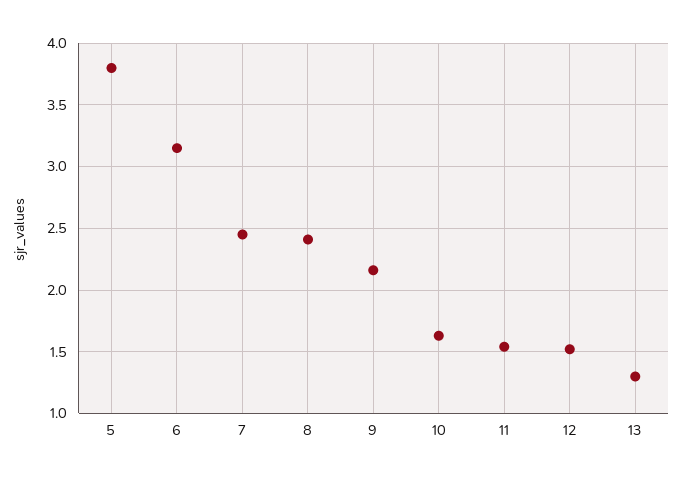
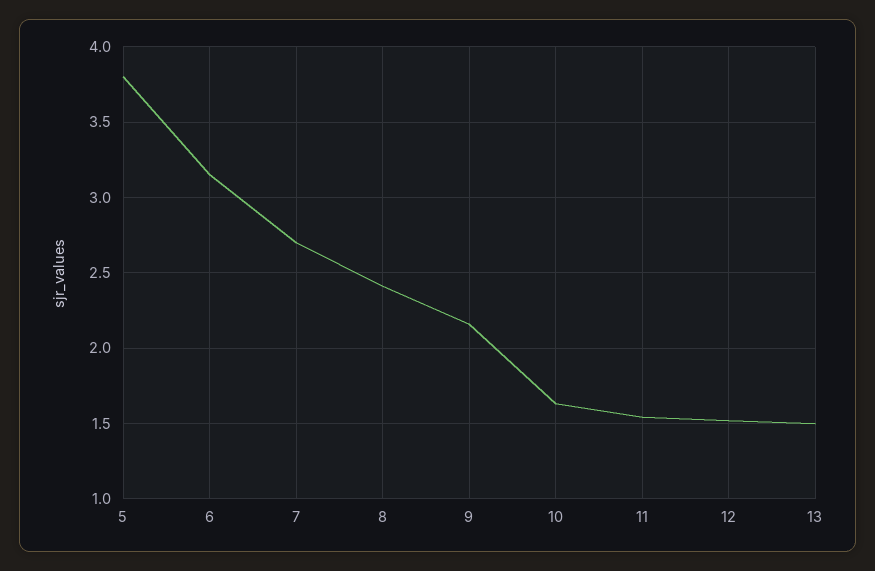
  {
    "5": 3.8,
    "6": 3.15,
-   "7": 2.45,
+   "7": 2.7,
    "8": 2.4,
    "9": 2.15,
    "10": 1.65,
    "11": 1.55,
    "12": 1.5,
-   "13": 1.3
+   "13": 1.5
  }

